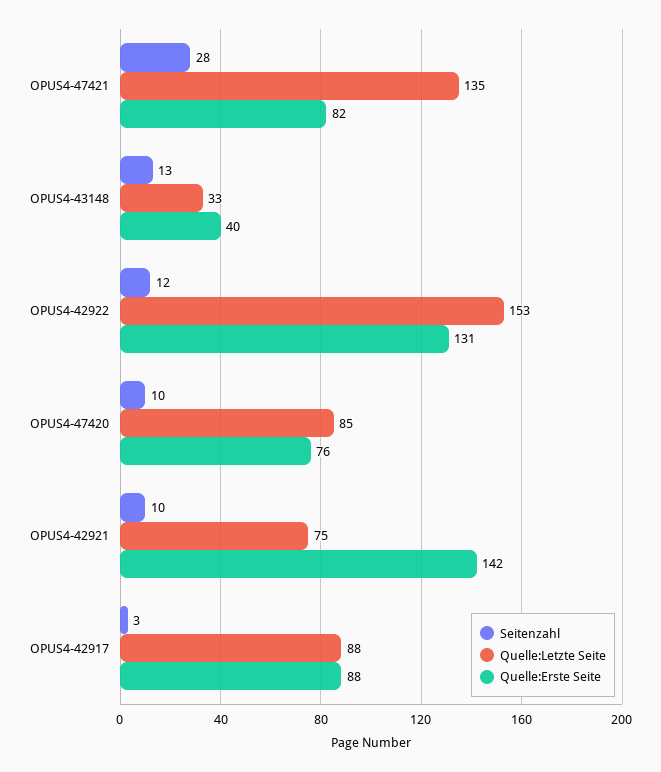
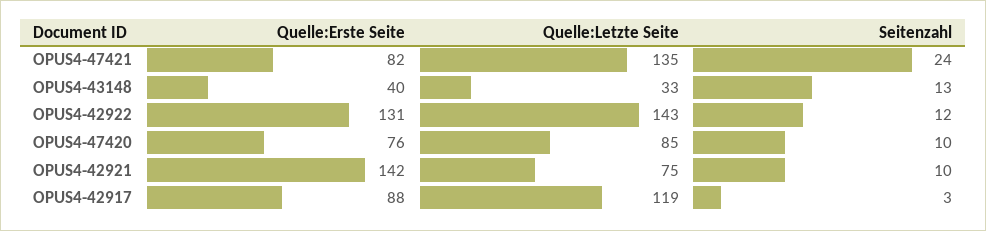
  {
    "Seitenzahl": {
-     "OPUS4-47421": 28,
+     "OPUS4-47421": 24,
      "OPUS4-43148": 13,
      "OPUS4-42922": 12,
      "OPUS4-47420": 10,
      "OPUS4-42921": 10,
      "OPUS4-42917": 3
    },
    "Quelle:Letzte Seite": {
      "OPUS4-47421": 135,
      "OPUS4-43148": 33,
-     "OPUS4-42922": 153,
+     "OPUS4-42922": 143,
      "OPUS4-47420": 85,
      "OPUS4-42921": 75,
-     "OPUS4-42917": 88
+     "OPUS4-42917": 119
    },
    "Quelle:Erste Seite": {
      "OPUS4-47421": 82,
      "OPUS4-43148": 40,
      "OPUS4-42922": 131,
      "OPUS4-47420": 76,
      "OPUS4-42921": 142,
      "OPUS4-42917": 88
    }
  }

